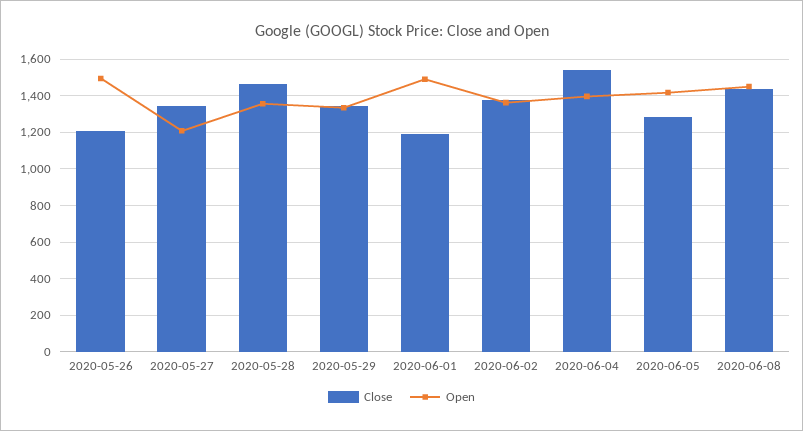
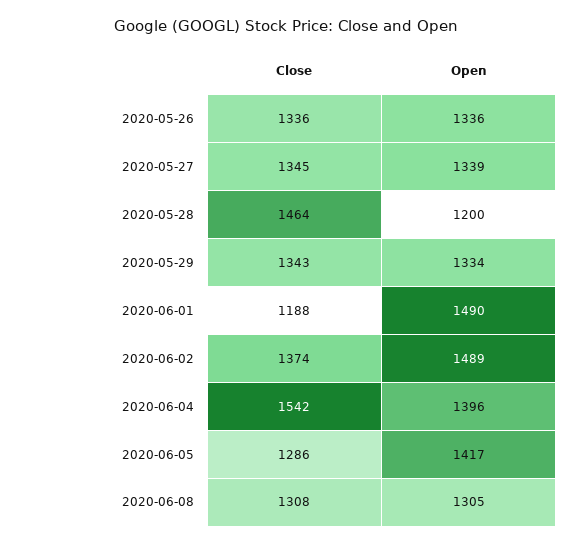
  {
    "Close": {
-     "2020-05-26": 1200,
+     "2020-05-26": 1336,
      "2020-05-27": 1345,
      "2020-05-28": 1464,
      "2020-05-29": 1343,
      "2020-06-01": 1188,
      "2020-06-02": 1374,
      "2020-06-04": 1542,
      "2020-06-05": 1286,
-     "2020-06-08": 1450
+     "2020-06-08": 1308
    },
    "Open": {
-     "2020-05-26": 1500,
+     "2020-05-26": 1336,
-     "2020-05-27": 1200,
+     "2020-05-27": 1339,
-     "2020-05-28": 1350,
+     "2020-05-28": 1200,
      "2020-05-29": 1334,
      "2020-06-01": 1490,
-     "2020-06-02": 1350,
+     "2020-06-02": 1489,
      "2020-06-04": 1396,
      "2020-06-05": 1417,
-     "2020-06-08": 1450
+     "2020-06-08": 1305
    }
  }

